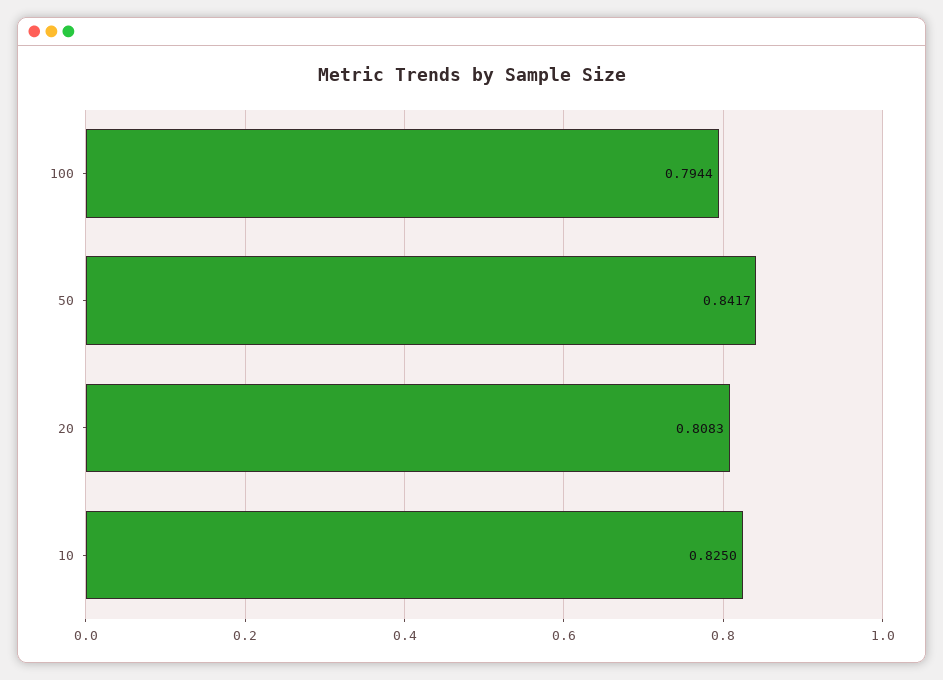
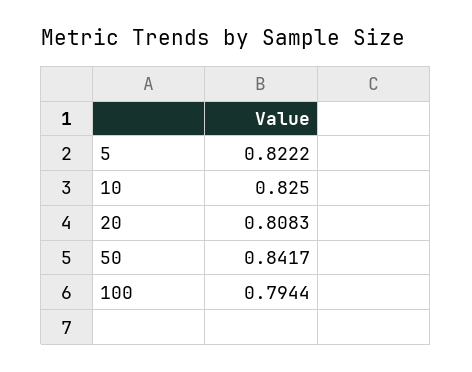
  {
    "100": 0.7944,
    "50": 0.8417,
    "20": 0.8083,
-   "10": 0.825
+   "10": 0.825,
+   "5": 0.8222
  }

